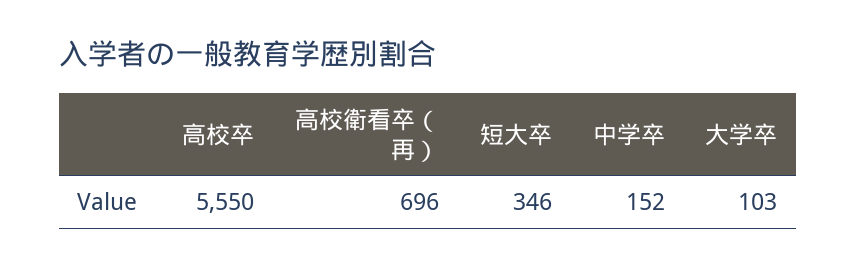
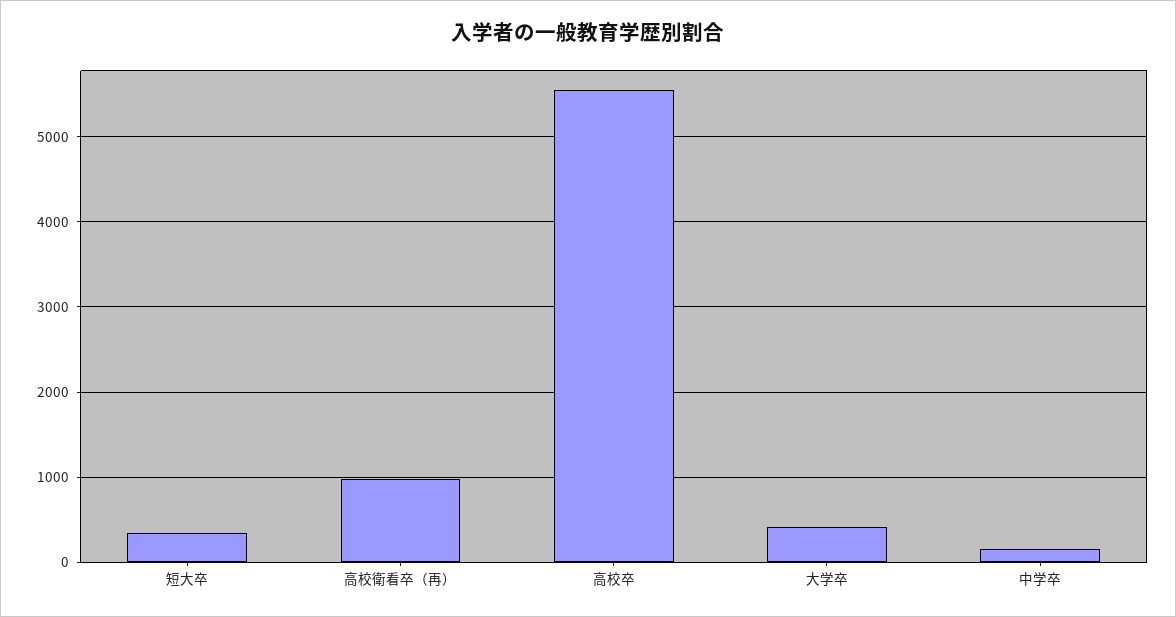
  {
    "高校卒": 5550,
-   "高校衛看卒（再）": 696,
+   "高校衛看卒（再）": 1000,
    "短大卒": 346,
    "中学卒": 152,
-   "大学卒": 103
+   "大学卒": 400
  }

